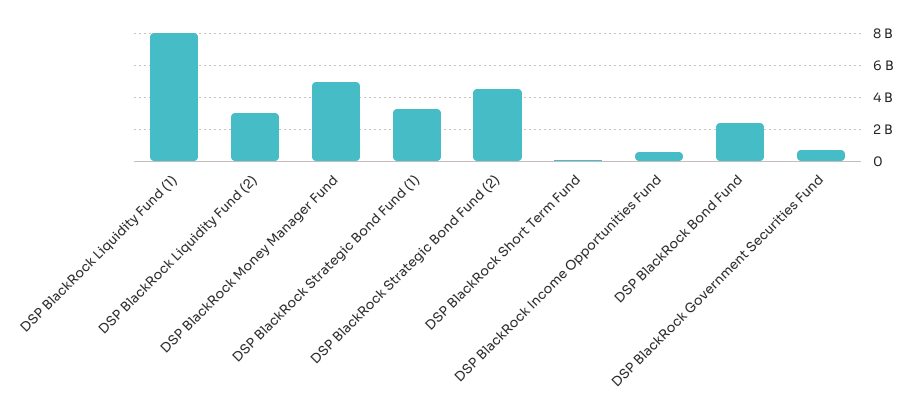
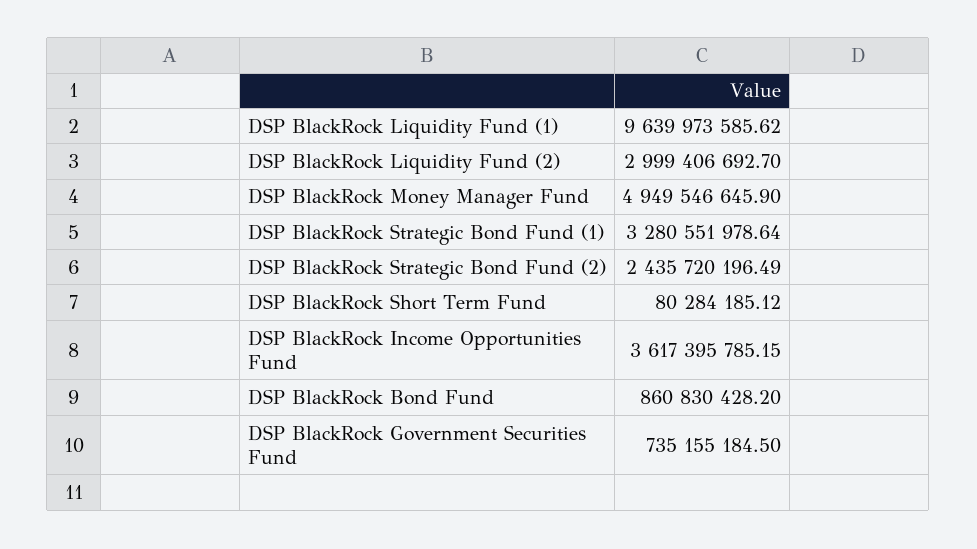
  {
-   "DSP BlackRock Liquidity Fund (1)": 8000000000,
+   "DSP BlackRock Liquidity Fund (1)": 9639973585.62,
    "DSP BlackRock Liquidity Fund (2)": 2999406692.7,
    "DSP BlackRock Money Manager Fund": 4949546645.9,
    "DSP BlackRock Strategic Bond Fund (1)": 3280551978.64,
-   "DSP BlackRock Strategic Bond Fund (2)": 4500000000,
+   "DSP BlackRock Strategic Bond Fund (2)": 2435720196.49,
    "DSP BlackRock Short Term Fund": 80284185.12,
-   "DSP BlackRock Income Opportunities Fund": 500000000,
+   "DSP BlackRock Income Opportunities Fund": 3617395785.15,
-   "DSP BlackRock Bond Fund": 2500000000,
+   "DSP BlackRock Bond Fund": 860830428.2,
    "DSP BlackRock Government Securities Fund": 735155184.5
  }

